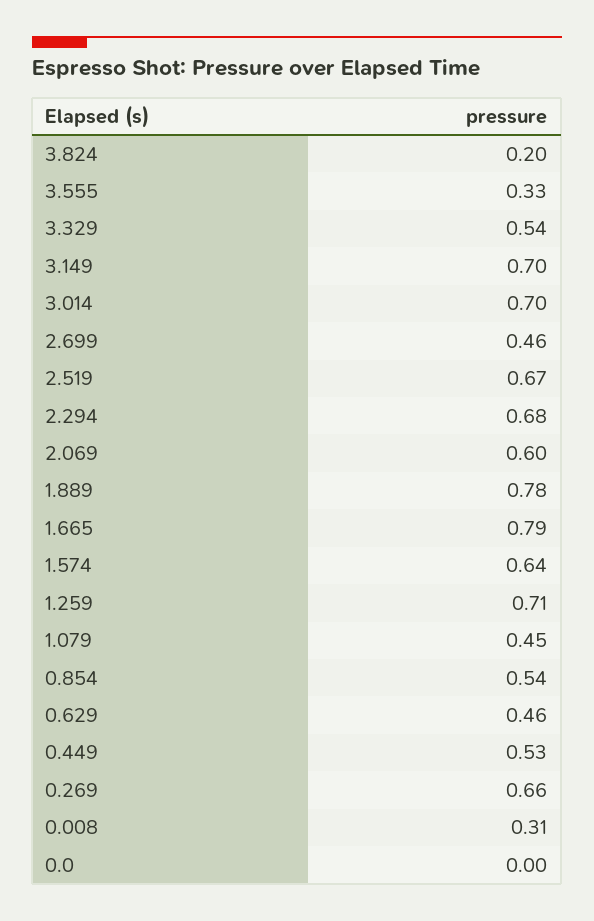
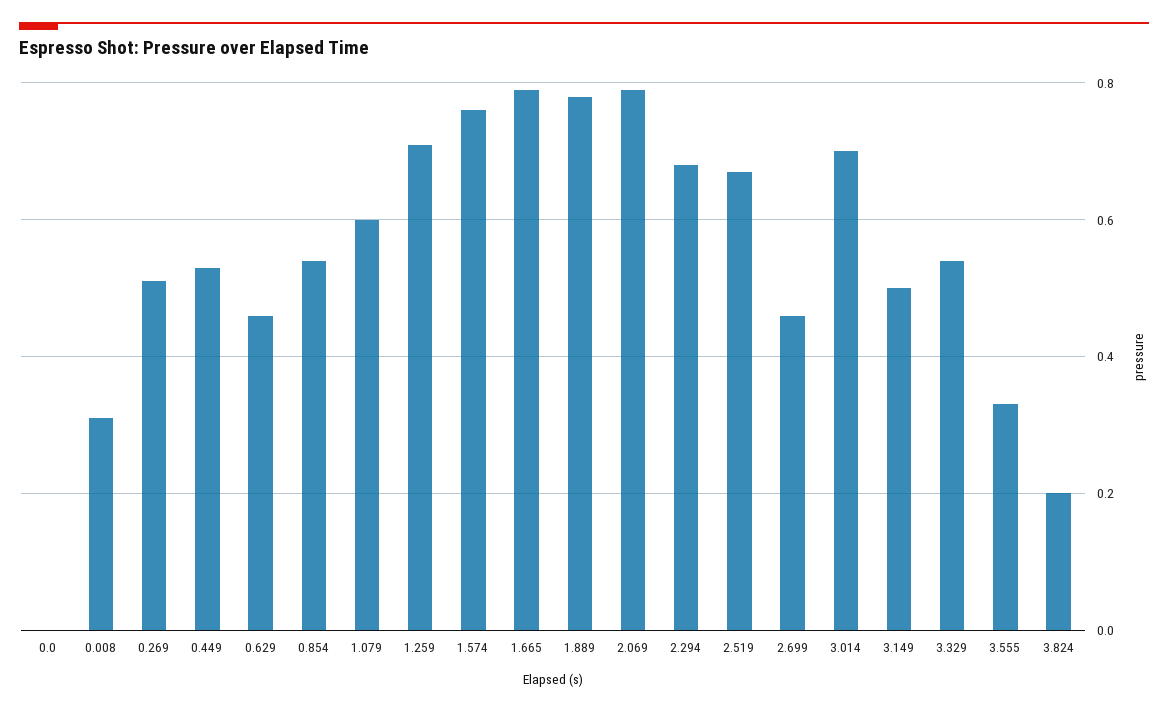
  {
    "3.824": 0.2,
    "3.555": 0.33,
    "3.329": 0.54,
-   "3.149": 0.7,
+   "3.149": 0.5,
    "3.014": 0.7,
    "2.699": 0.46,
    "2.519": 0.67,
    "2.294": 0.68,
-   "2.069": 0.6,
+   "2.069": 0.8,
    "1.889": 0.78,
    "1.665": 0.79,
-   "1.574": 0.64,
+   "1.574": 0.75,
    "1.259": 0.71,
-   "1.079": 0.45,
+   "1.079": 0.6,
    "0.854": 0.54,
    "0.629": 0.46,
    "0.449": 0.53,
-   "0.269": 0.66,
+   "0.269": 0.5,
    "0.008": 0.31,
    "0.0": 0
  }

